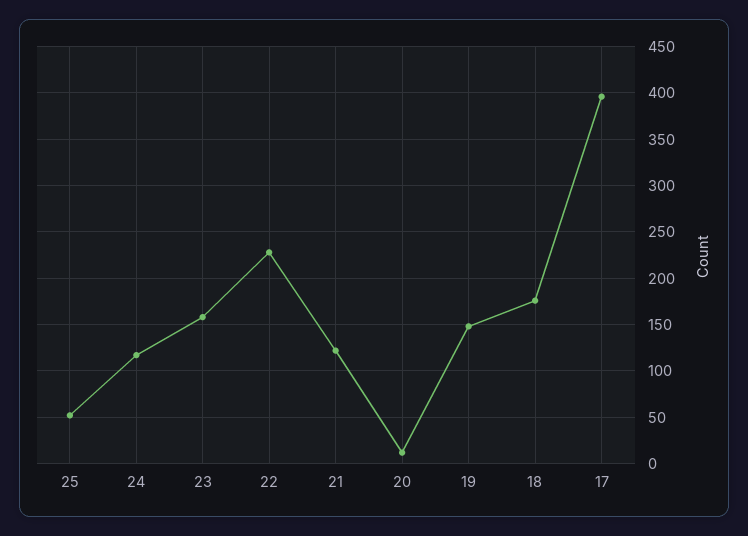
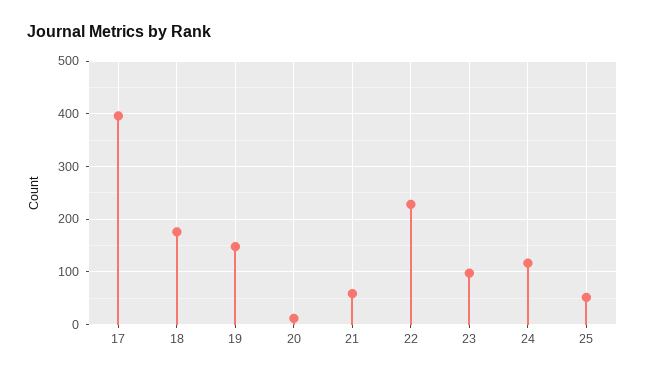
  {
    "25": 50,
    "24": 120,
-   "23": 160,
+   "23": 100,
    "22": 230,
-   "21": 120,
+   "21": 60,
    "20": 10,
    "19": 150,
    "18": 180,
    "17": 400
  }

